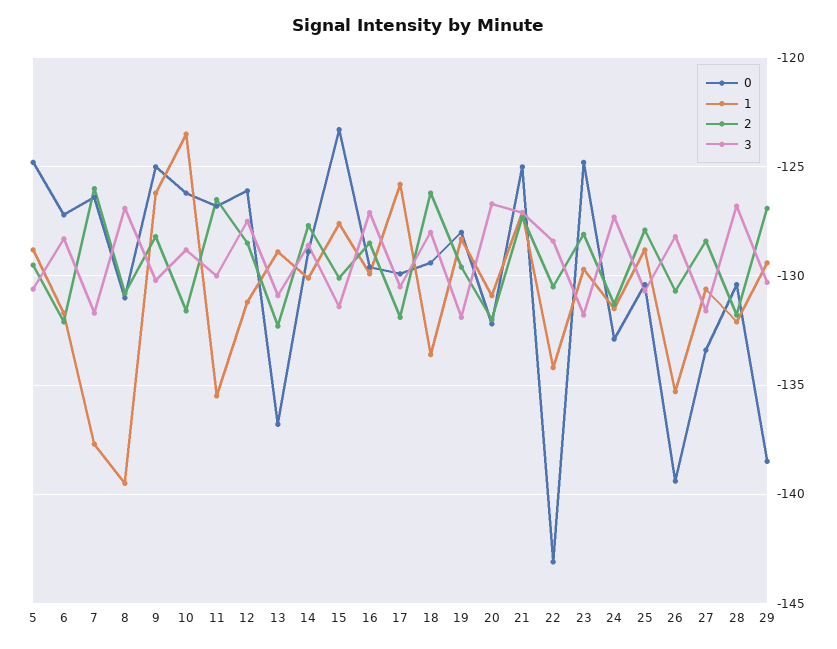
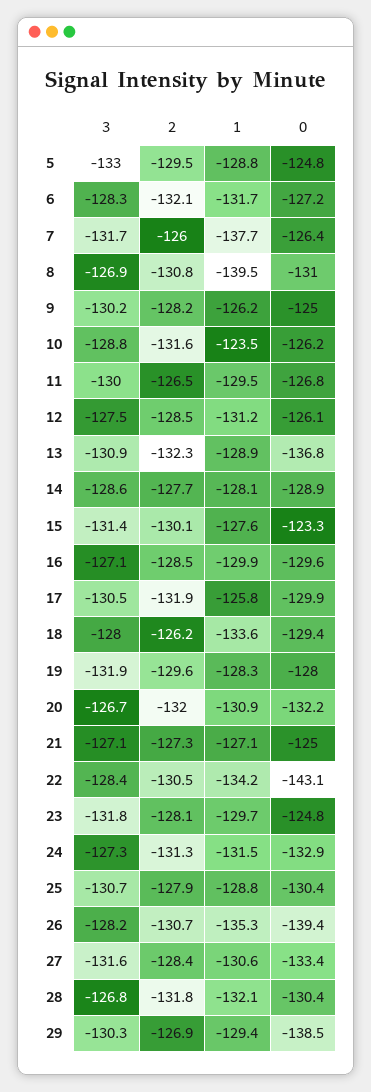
  {
    "0": {
      "5": -124.8,
      "6": -127.2,
      "7": -126.4,
      "8": -131,
      "9": -125,
      "10": -126.2,
      "11": -126.8,
      "12": -126.1,
      "13": -136.8,
      "14": -128.9,
      "15": -123.3,
      "16": -129.6,
      "17": -129.9,
      "18": -129.4,
      "19": -128,
      "20": -132.2,
      "21": -125,
      "22": -143.1,
      "23": -124.8,
      "24": -132.9,
      "25": -130.4,
      "26": -139.4,
      "27": -133.4,
      "28": -130.4,
      "29": -138.5
    },
    "1": {
      "5": -128.8,
      "6": -131.7,
      "7": -137.7,
      "8": -139.5,
      "9": -126.2,
      "10": -123.5,
-     "11": -135.5,
+     "11": -129.5,
      "12": -131.2,
      "13": -128.9,
-     "14": -130,
+     "14": -128.1,
      "15": -127.6,
      "16": -129.9,
      "17": -125.8,
      "18": -133.6,
      "19": -128.3,
      "20": -130.9,
      "21": -127.1,
      "22": -134.2,
      "23": -129.7,
      "24": -131.5,
      "25": -128.8,
      "26": -135.3,
      "27": -130.6,
      "28": -132.1,
      "29": -129.4
    },
    "2": {
      "5": -129.5,
      "6": -132.1,
      "7": -126,
      "8": -130.8,
      "9": -128.2,
      "10": -131.6,
      "11": -126.5,
      "12": -128.5,
      "13": -132.3,
      "14": -127.7,
      "15": -130.1,
      "16": -128.5,
      "17": -131.9,
      "18": -126.2,
      "19": -129.6,
      "20": -132,
      "21": -127.3,
      "22": -130.5,
      "23": -128.1,
      "24": -131.3,
      "25": -127.9,
      "26": -130.7,
      "27": -128.4,
      "28": -131.8,
      "29": -126.9
    },
    "3": {
-     "5": -130.5,
+     "5": -133,
      "6": -128.3,
      "7": -131.7,
      "8": -126.9,
      "9": -130.2,
      "10": -128.8,
      "11": -130,
      "12": -127.5,
      "13": -130.9,
      "14": -128.6,
      "15": -131.4,
      "16": -127.1,
      "17": -130.5,
      "18": -128,
      "19": -131.9,
      "20": -126.7,
      "21": -127.1,
      "22": -128.4,
      "23": -131.8,
      "24": -127.3,
      "25": -130.7,
      "26": -128.2,
      "27": -131.6,
      "28": -126.8,
      "29": -130.3
    }
  }

